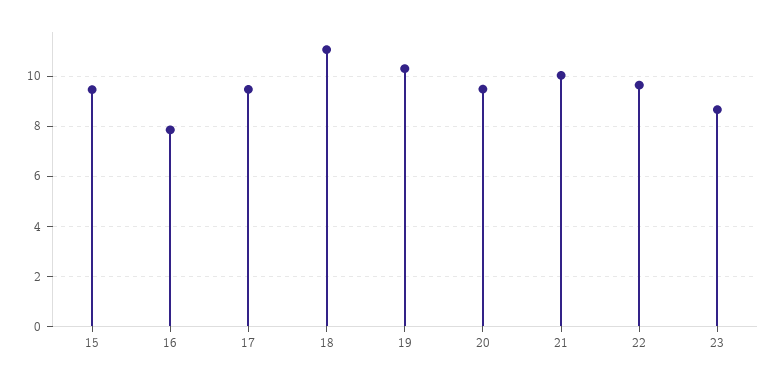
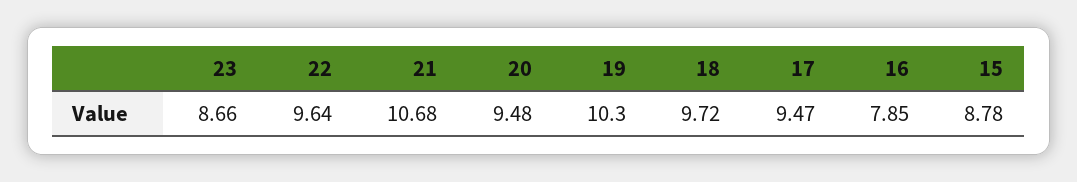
  {
-   "15": 9.5,
+   "15": 8.78,
    "16": 7.85,
    "17": 9.47,
-   "18": 11,
+   "18": 9.72,
    "19": 10.3,
    "20": 9.48,
-   "21": 10,
+   "21": 10.68,
    "22": 9.64,
    "23": 8.66
  }

